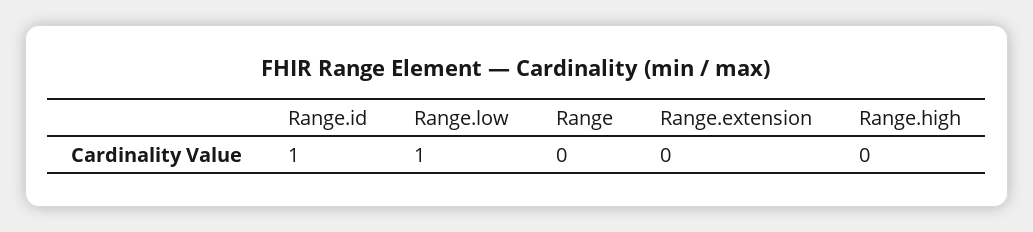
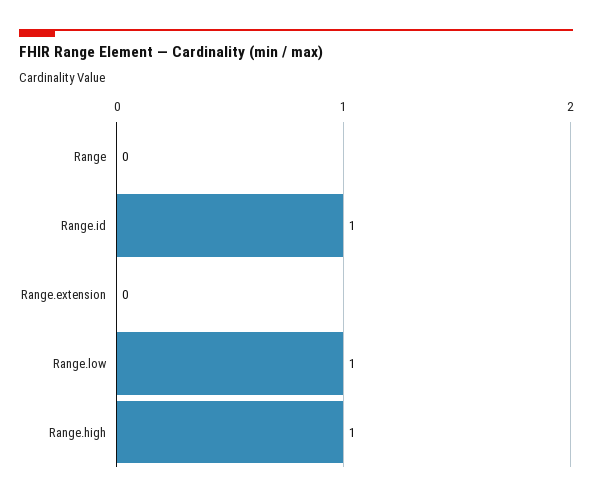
  {
    "Range.id": 1,
    "Range.low": 1,
    "Range": 0,
    "Range.extension": 0,
-   "Range.high": 0
+   "Range.high": 1
  }

